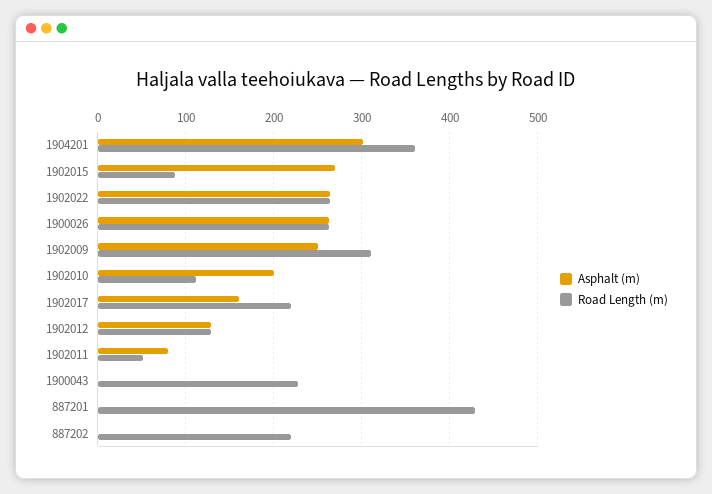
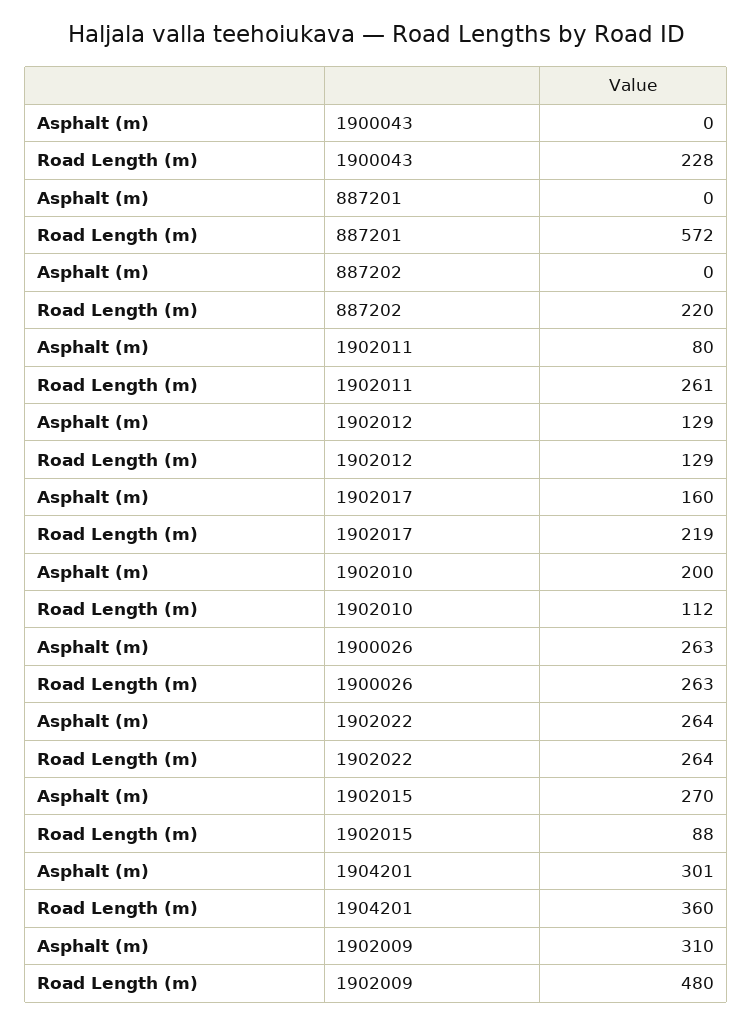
  {
    "Asphalt (m)": {
      "1904201": 301,
      "1902015": 270,
      "1902022": 264,
      "1900026": 263,
-     "1902009": 250,
+     "1902009": 310,
      "1902010": 200,
      "1902017": 160,
      "1902012": 129,
      "1902011": 80,
      "1900043": 0,
      "887201": 0,
      "887202": 0
    },
    "Road Length (m)": {
      "1904201": 360,
      "1902015": 88,
      "1902022": 264,
      "1900026": 263,
-     "1902009": 310,
+     "1902009": 480,
      "1902010": 112,
      "1902017": 219,
      "1902012": 129,
-     "1902011": 50,
+     "1902011": 261,
      "1900043": 228,
-     "887201": 430,
+     "887201": 572,
      "887202": 220
    }
  }

